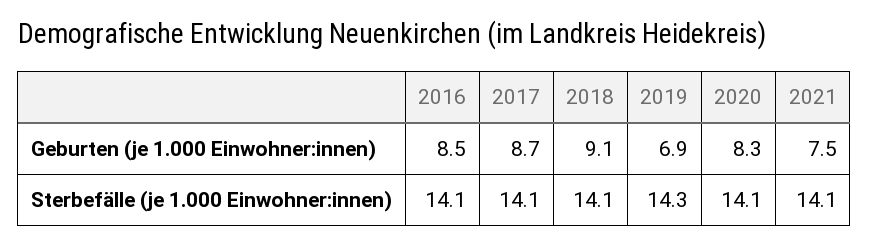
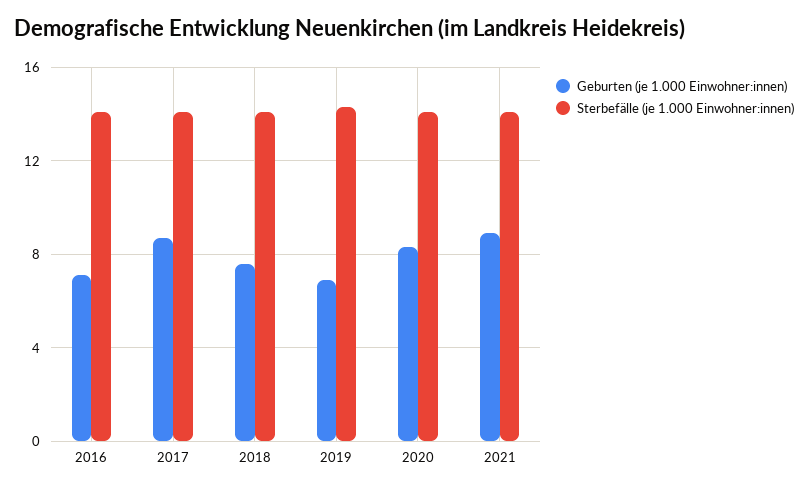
  {
    "Geburten (je 1.000 Einwohner:innen)": {
-     "2016": 8.5,
+     "2016": 7,
      "2017": 8.7,
-     "2018": 9.1,
+     "2018": 7.5,
      "2019": 6.9,
      "2020": 8.3,
-     "2021": 7.5
+     "2021": 9
    },
    "Sterbefälle (je 1.000 Einwohner:innen)": {
      "2016": 14.1,
      "2017": 14.1,
      "2018": 14.1,
      "2019": 14.3,
      "2020": 14.1,
      "2021": 14.1
    }
  }

